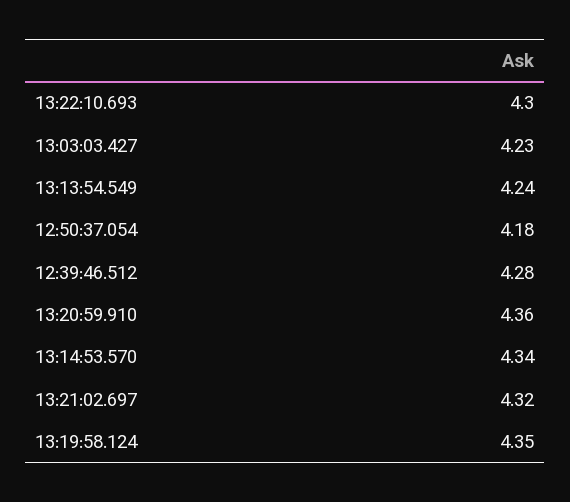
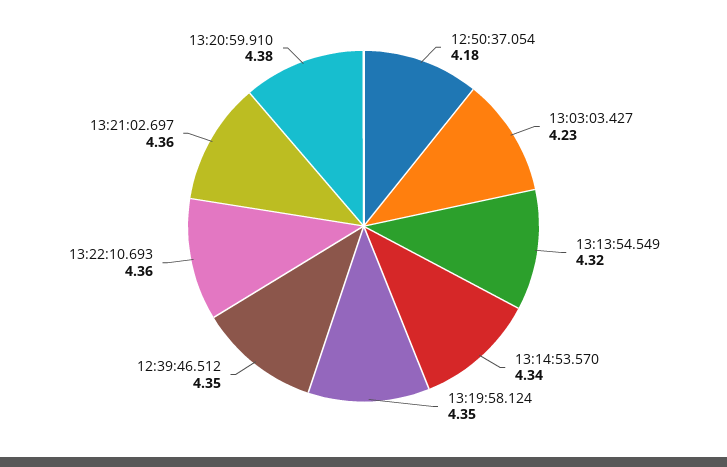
  {
-   "13:22:10.693": 4.3,
+   "13:22:10.693": 4.36,
    "13:03:03.427": 4.23,
-   "13:13:54.549": 4.24,
+   "13:13:54.549": 4.32,
    "12:50:37.054": 4.18,
-   "12:39:46.512": 4.28,
+   "12:39:46.512": 4.35,
-   "13:20:59.910": 4.36,
+   "13:20:59.910": 4.38,
    "13:14:53.570": 4.34,
-   "13:21:02.697": 4.32,
+   "13:21:02.697": 4.36,
    "13:19:58.124": 4.35
  }

